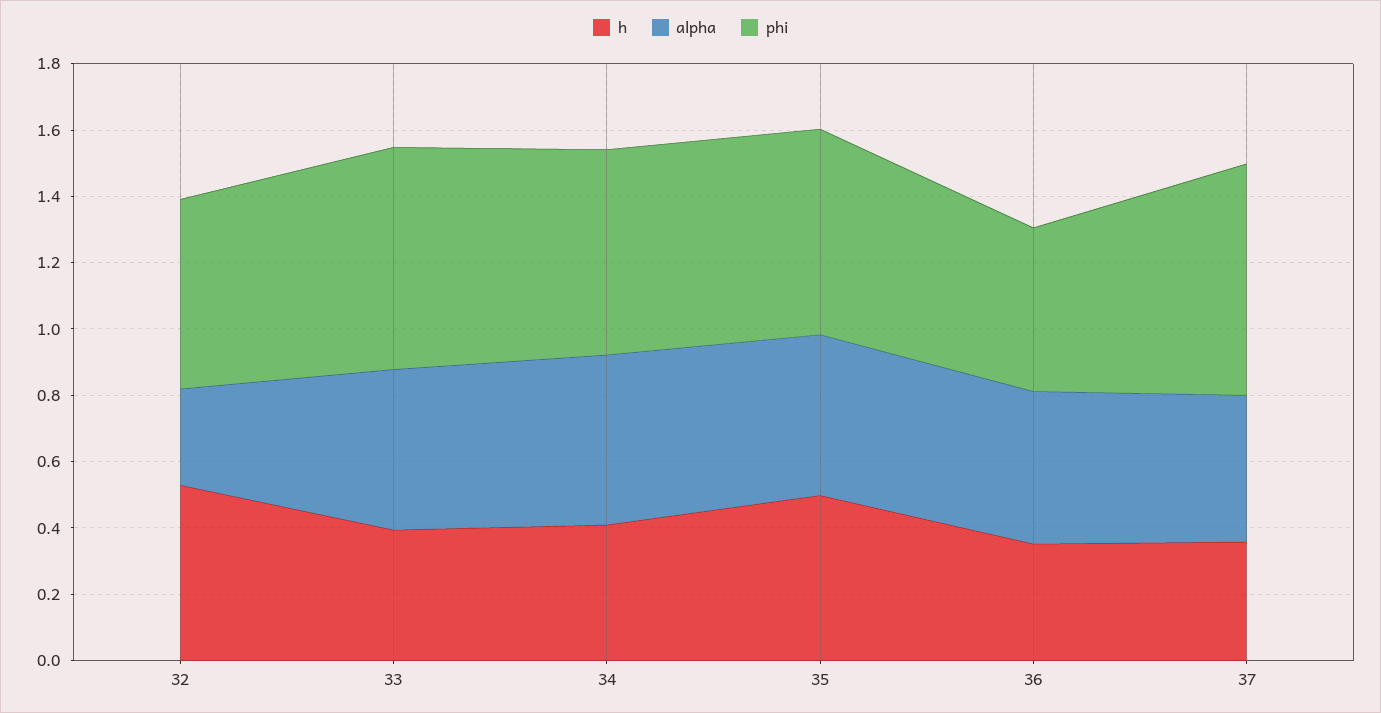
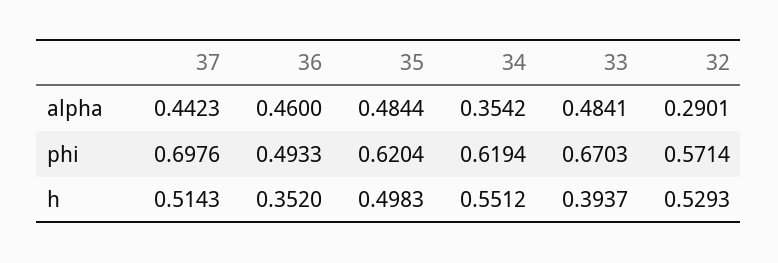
  {
    "h": {
      "32": 0.5293,
      "33": 0.3937,
-     "34": 0.4,
+     "34": 0.5512,
      "35": 0.4983,
      "36": 0.352,
-     "37": 0.35
+     "37": 0.5143
    },
    "alpha": {
      "32": 0.2901,
      "33": 0.4841,
-     "34": 0.5,
+     "34": 0.3542,
      "35": 0.4844,
      "36": 0.46,
      "37": 0.4423
    },
    "phi": {
      "32": 0.5714,
      "33": 0.6703,
      "34": 0.6194,
      "35": 0.6204,
      "36": 0.4933,
      "37": 0.6976
    }
  }

